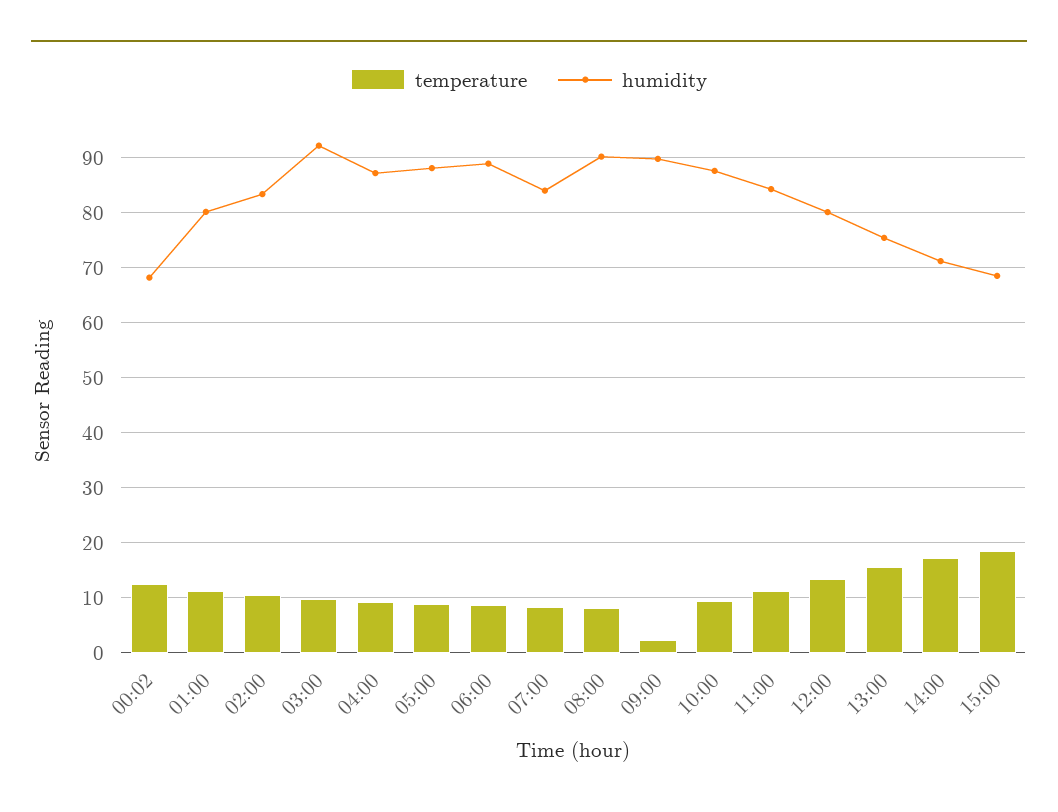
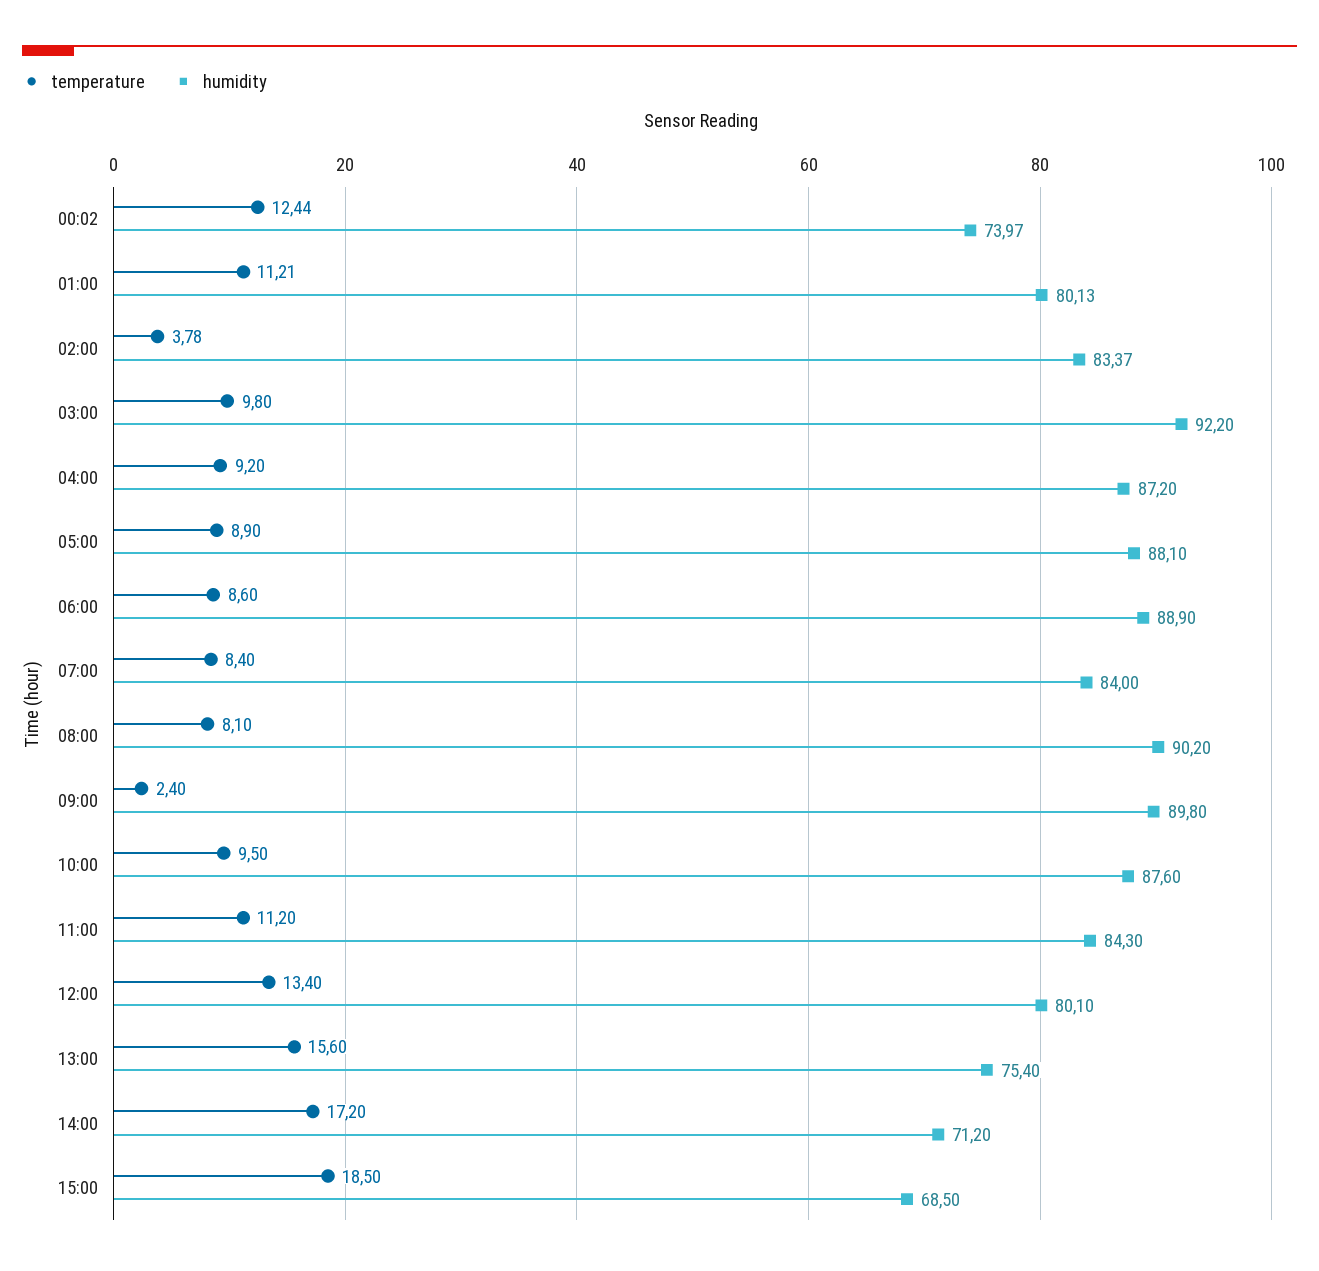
  {
    "temperature": {
      "00:02": 12.44,
      "01:00": 11.21,
-     "02:00": 10,
+     "02:00": 3.78,
      "03:00": 9.8,
      "04:00": 9.2,
      "05:00": 8.9,
      "06:00": 8.6,
      "07:00": 8.4,
      "08:00": 8.1,
      "09:00": 2.4,
      "10:00": 9.5,
      "11:00": 11.2,
      "12:00": 13.4,
      "13:00": 15.6,
      "14:00": 17.2,
      "15:00": 18.5
    },
    "humidity": {
-     "00:02": 68,
+     "00:02": 73.97,
      "01:00": 80.13,
      "02:00": 83.37,
      "03:00": 92.2,
      "04:00": 87.2,
      "05:00": 88.1,
      "06:00": 88.9,
      "07:00": 84,
      "08:00": 90.2,
      "09:00": 89.8,
      "10:00": 87.6,
      "11:00": 84.3,
      "12:00": 80.1,
      "13:00": 75.4,
      "14:00": 71.2,
      "15:00": 68.5
    }
  }

